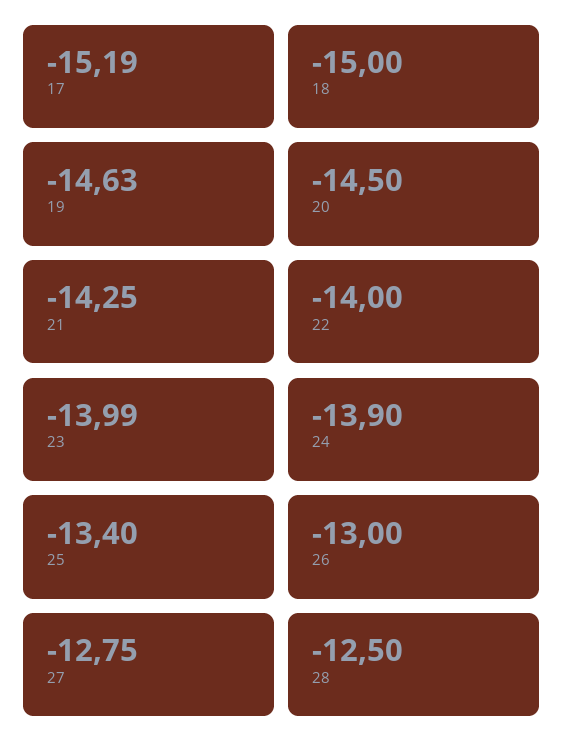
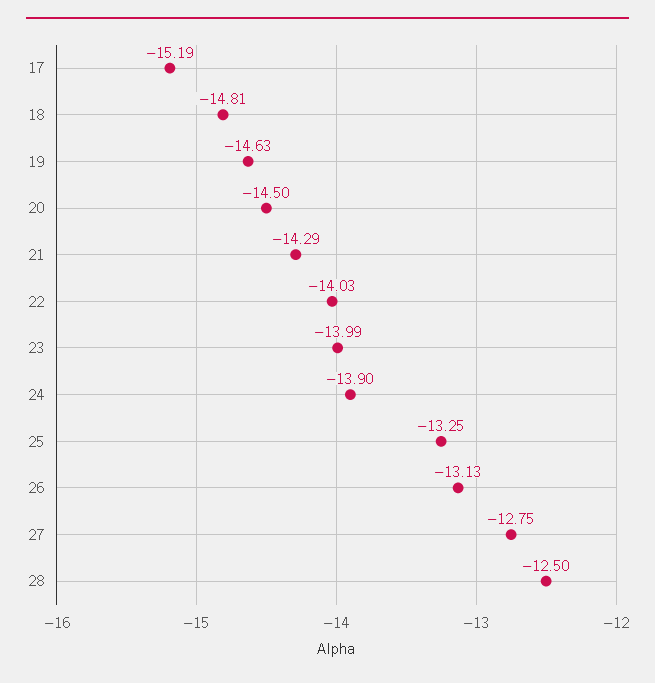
  {
    "17": -15.19,
-   "18": -15,
+   "18": -14.81,
    "19": -14.63,
    "20": -14.5,
-   "21": -14.25,
+   "21": -14.29,
-   "22": -14,
+   "22": -14.03,
    "23": -13.99,
    "24": -13.9,
-   "25": -13.4,
+   "25": -13.25,
-   "26": -13,
+   "26": -13.13,
    "27": -12.75,
    "28": -12.5
  }

